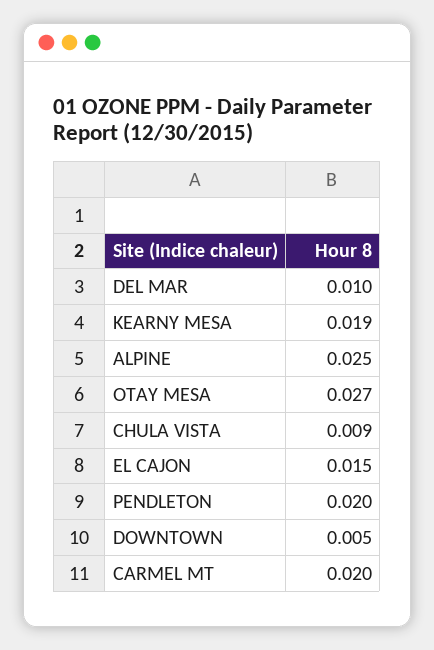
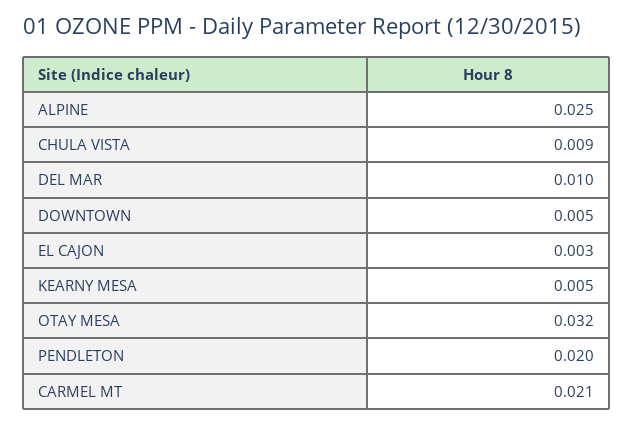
  {
    "DEL MAR": 0.01,
-   "KEARNY MESA": 0.019,
+   "KEARNY MESA": 0.005,
    "ALPINE": 0.025,
-   "OTAY MESA": 0.027,
+   "OTAY MESA": 0.032,
    "CHULA VISTA": 0.009,
-   "EL CAJON": 0.015,
+   "EL CAJON": 0.003,
    "PENDLETON": 0.02,
    "DOWNTOWN": 0.005,
-   "CARMEL MT": 0.02
+   "CARMEL MT": 0.021
  }

